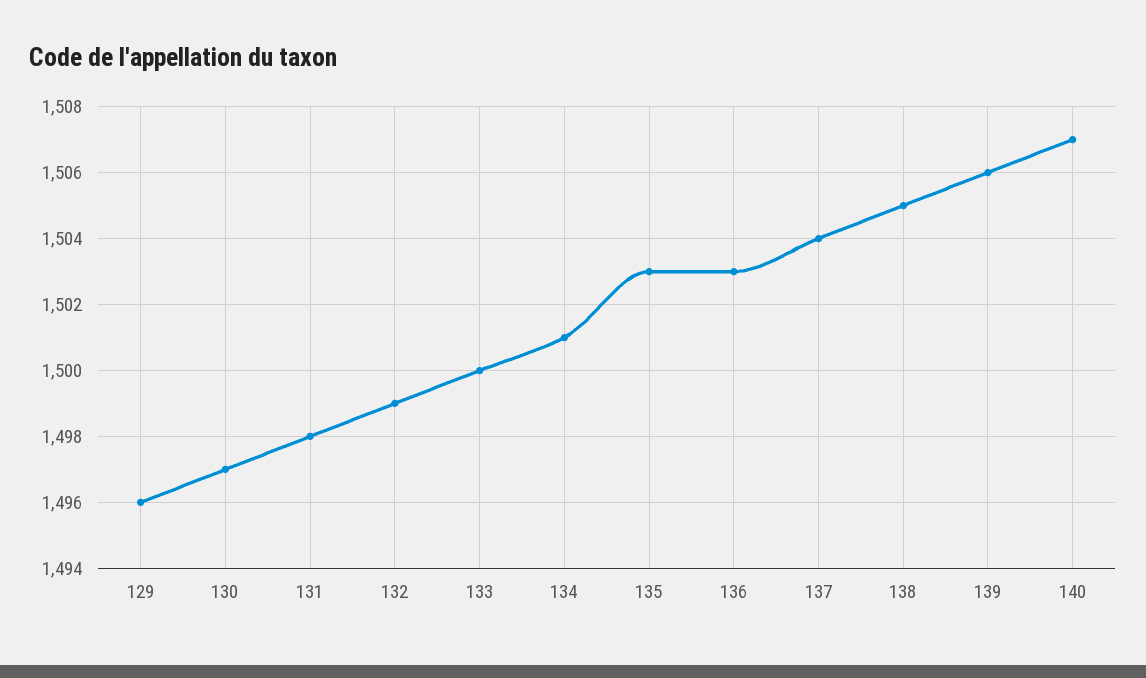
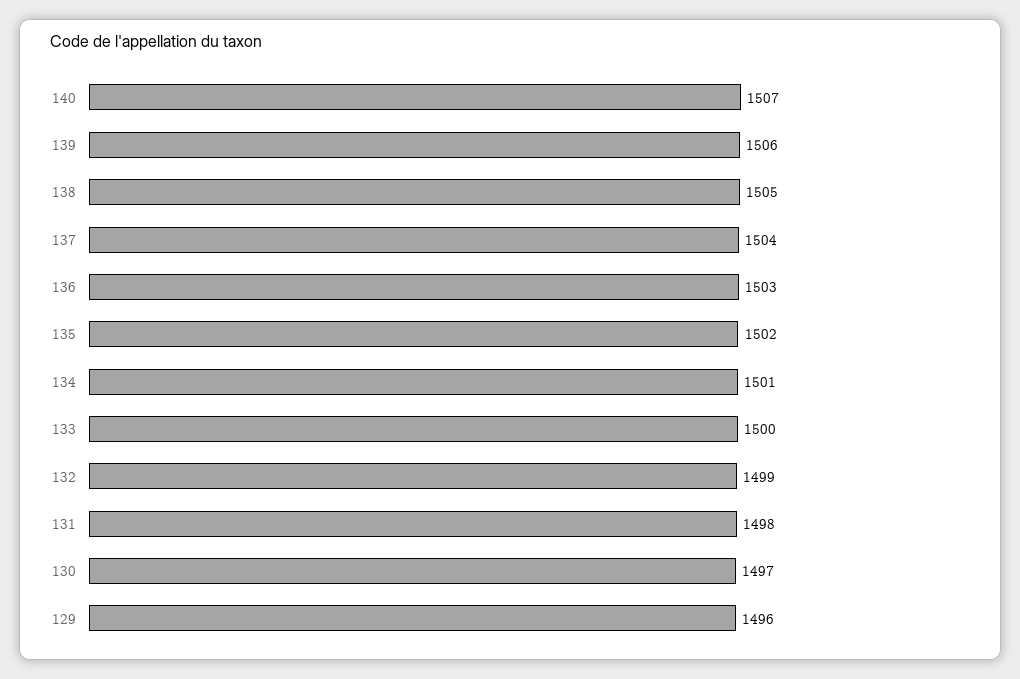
  {
    "129": 1496,
    "130": 1497,
    "131": 1498,
    "132": 1499,
    "133": 1500,
    "134": 1501,
-   "135": 1503,
+   "135": 1502,
    "136": 1503,
    "137": 1504,
    "138": 1505,
    "139": 1506,
    "140": 1507
  }

